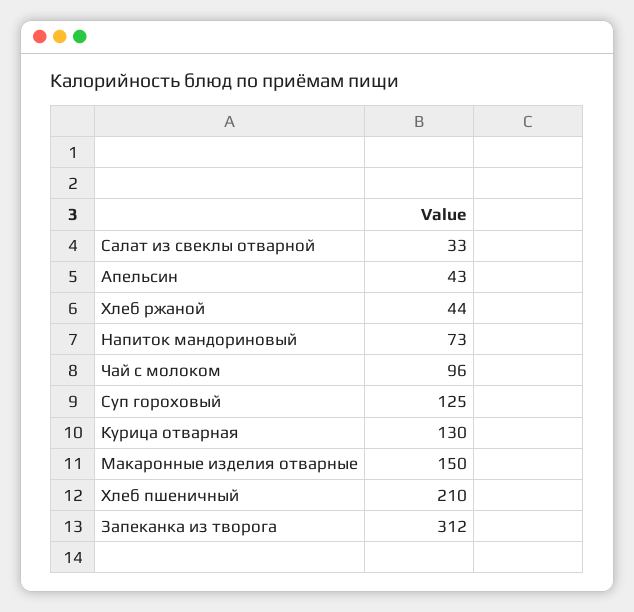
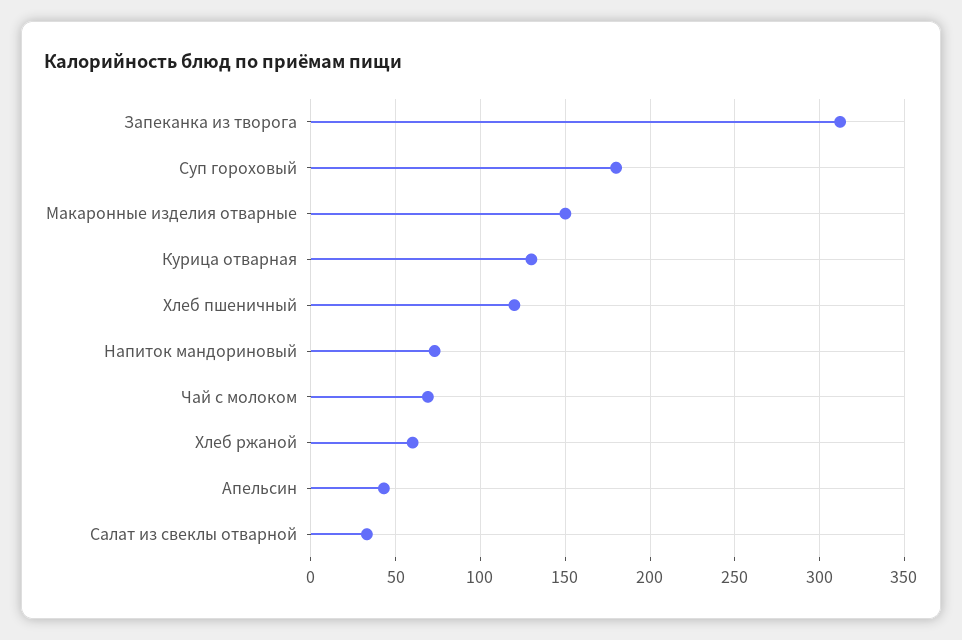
  {
    "Салат из свеклы отварной": 33,
    "Апельсин": 43,
-   "Хлеб ржаной": 44,
+   "Хлеб ржаной": 60,
    "Напиток мандориновый": 73,
-   "Чай с молоком": 96,
+   "Чай с молоком": 70,
-   "Суп гороховый": 125,
+   "Суп гороховый": 180,
    "Курица отварная": 130,
    "Макаронные изделия отварные": 150,
-   "Хлеб пшеничный": 210,
+   "Хлеб пшеничный": 120,
    "Запеканка из творога": 312
  }

